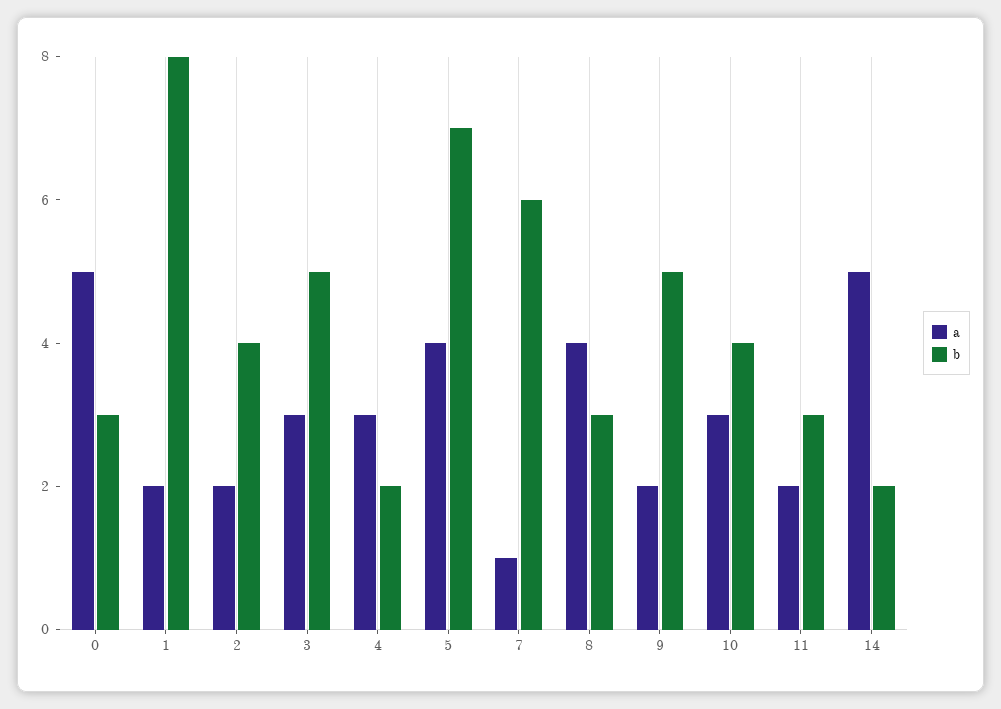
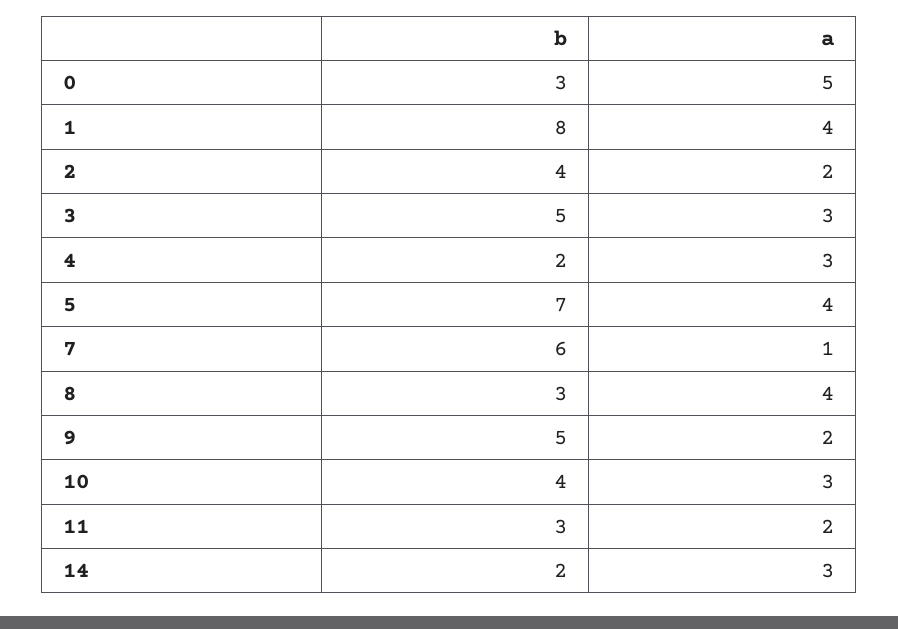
  {
    "a": {
      "0": 5,
-     "1": 2,
+     "1": 4,
      "2": 2,
      "3": 3,
      "4": 3,
      "5": 4,
      "7": 1,
      "8": 4,
      "9": 2,
      "10": 3,
      "11": 2,
-     "14": 5
+     "14": 3
    },
    "b": {
      "0": 3,
      "1": 8,
      "2": 4,
      "3": 5,
      "4": 2,
      "5": 7,
      "7": 6,
      "8": 3,
      "9": 5,
      "10": 4,
      "11": 3,
      "14": 2
    }
  }

